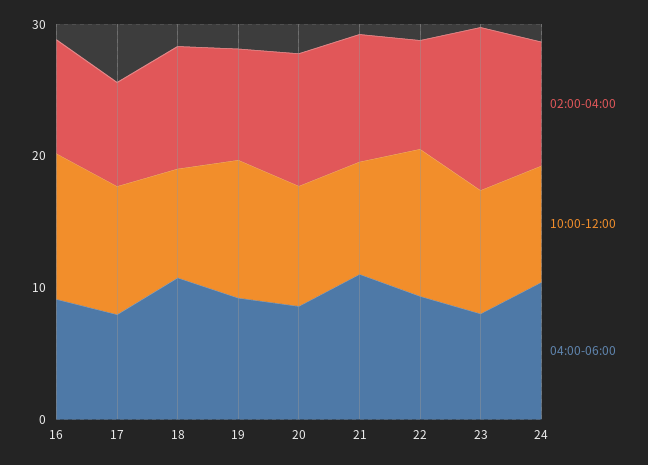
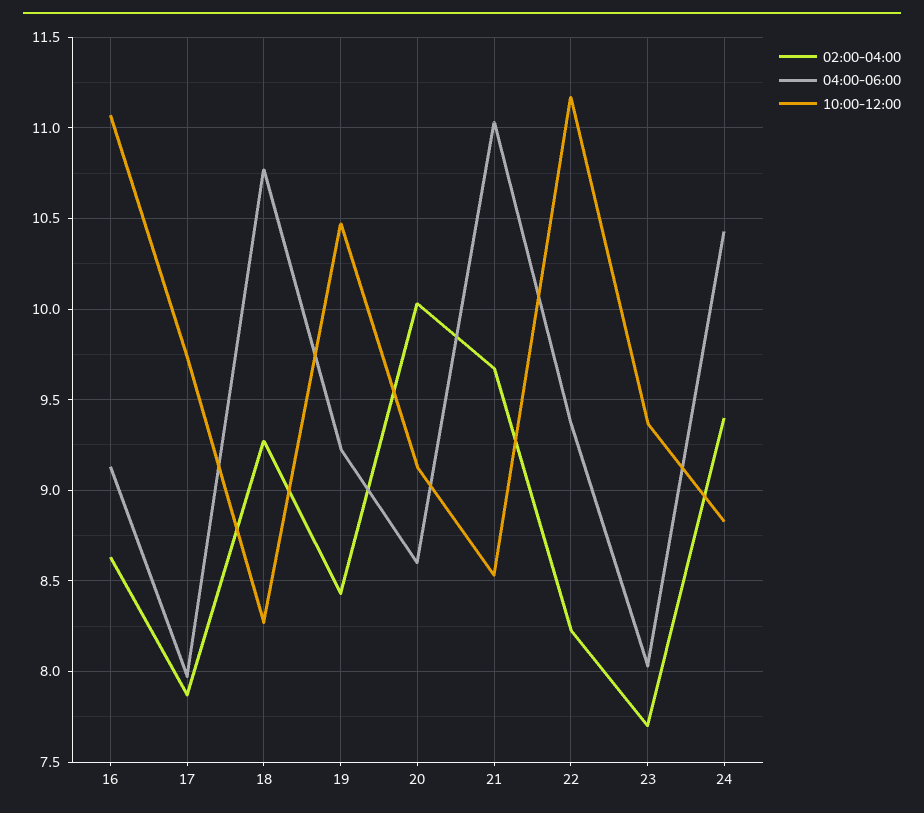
  {
    "02:00-04:00": {
      "16": 8.65,
      "17": 7.85,
      "18": 9.25,
      "19": 8.45,
      "20": 10.05,
      "21": 9.65,
      "22": 8.25,
-     "23": 12,
+     "23": 7.7,
      "24": 9.4
    },
    "10:00-12:00": {
      "16": 11.05,
      "17": 9.75,
      "18": 8.25,
      "19": 10.45,
      "20": 9.15,
      "21": 8.55,
      "22": 11.15,
      "23": 9.35,
      "24": 8.85
    },
    "04:00-06:00": {
      "16": 9.15,
      "17": 7.95,
      "18": 10.75,
      "19": 9.25,
      "20": 8.6,
      "21": 11.05,
      "22": 9.35,
      "23": 8.05,
      "24": 10.45
    }
  }

